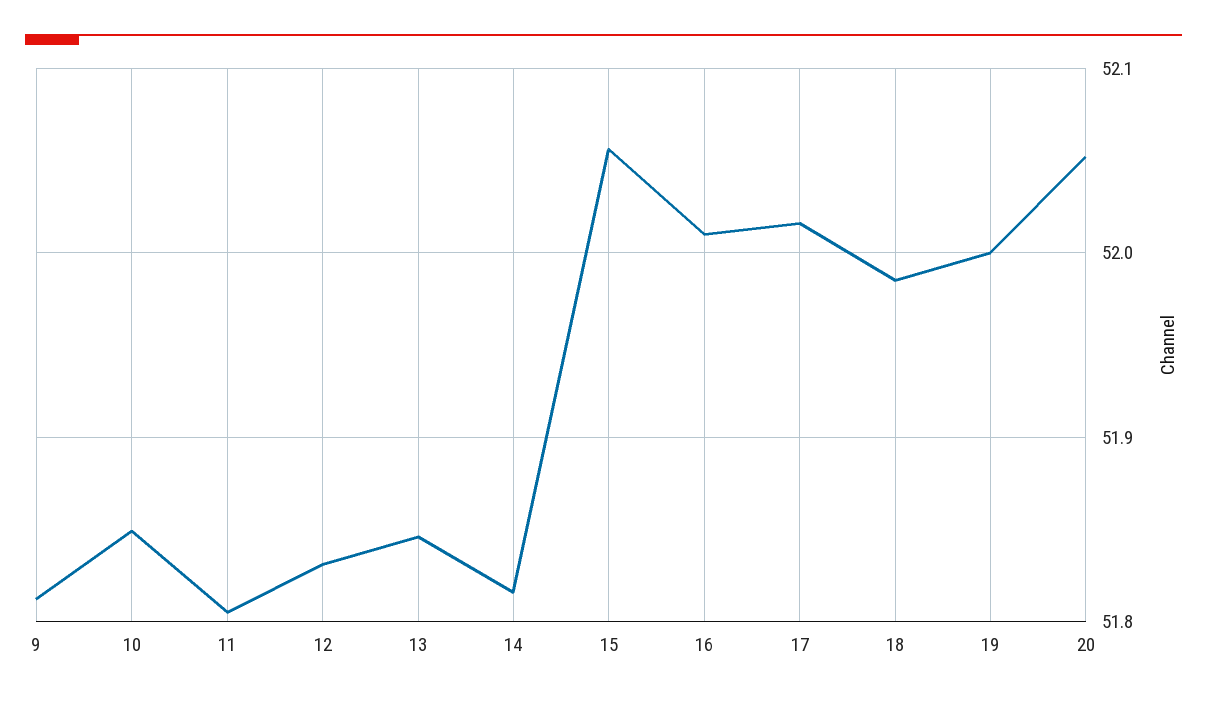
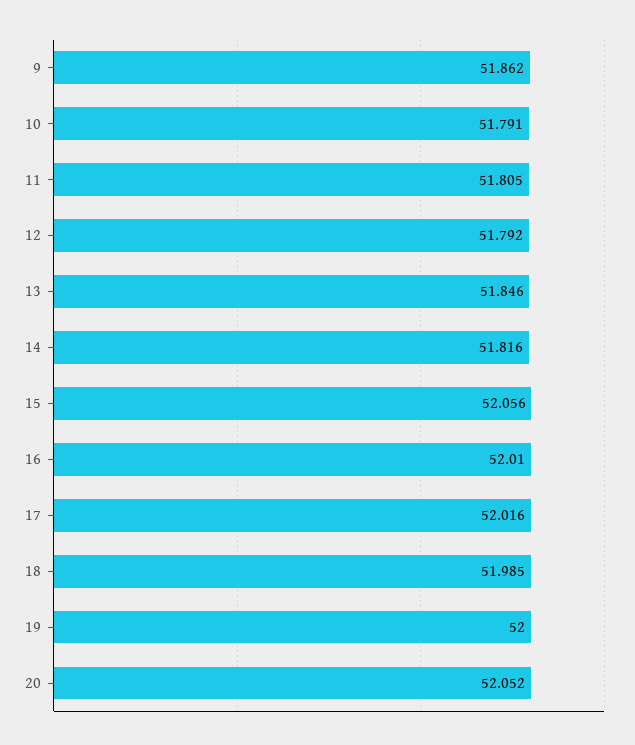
  {
-   "9": 51.81,
+   "9": 51.862,
-   "10": 51.85,
+   "10": 51.791,
    "11": 51.805,
-   "12": 51.83,
+   "12": 51.792,
    "13": 51.846,
    "14": 51.816,
    "15": 52.056,
    "16": 52.01,
    "17": 52.016,
    "18": 51.985,
    "19": 52,
    "20": 52.052
  }

